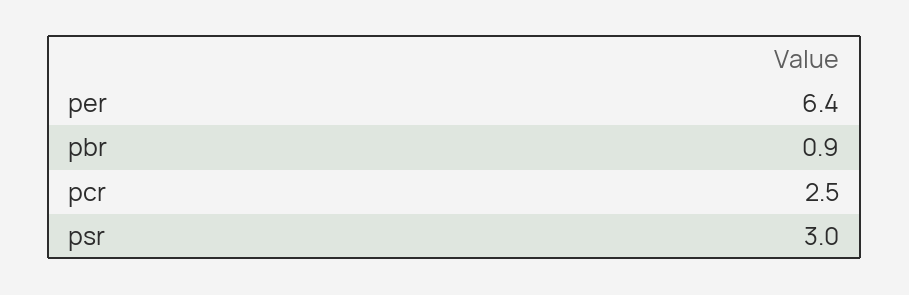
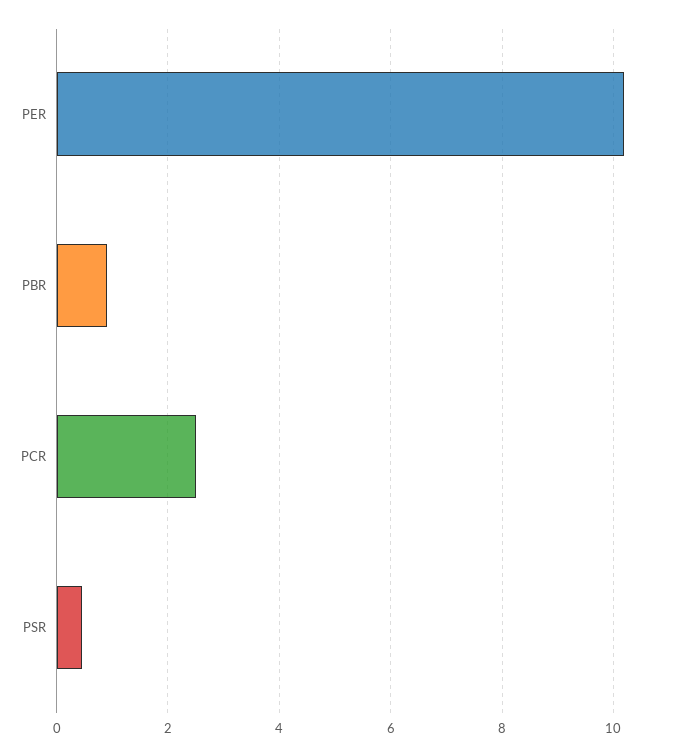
  {
-   "per": 6.4,
+   "per": 10.2,
    "pbr": 0.9,
    "pcr": 2.5,
-   "psr": 3
+   "psr": 0.4
  }

